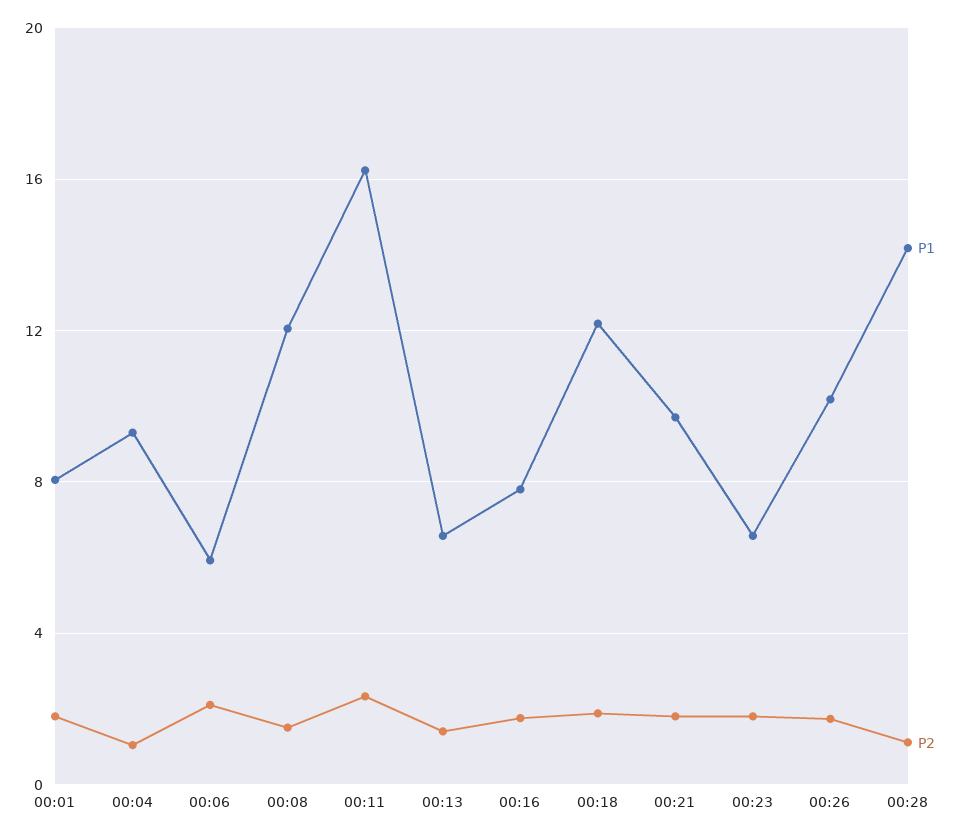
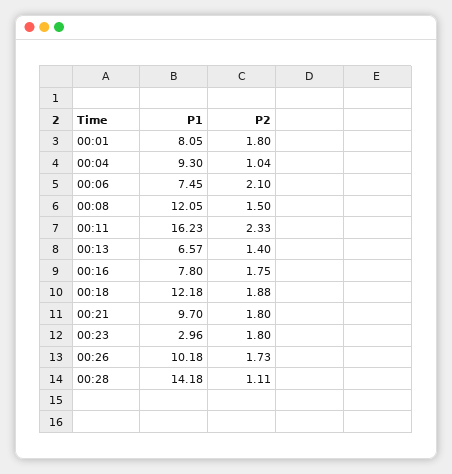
  {
    "P1": {
      "00:01": 8.05,
      "00:04": 9.3,
-     "00:06": 6,
+     "00:06": 7.45,
      "00:08": 12.05,
      "00:11": 16.23,
      "00:13": 6.57,
      "00:16": 7.8,
      "00:18": 12.18,
      "00:21": 9.7,
-     "00:23": 6.5,
+     "00:23": 2.96,
      "00:26": 10.18,
      "00:28": 14.18
    },
    "P2": {
      "00:01": 1.8,
      "00:04": 1.04,
      "00:06": 2.1,
      "00:08": 1.5,
      "00:11": 2.33,
      "00:13": 1.4,
      "00:16": 1.75,
      "00:18": 1.88,
      "00:21": 1.8,
      "00:23": 1.8,
      "00:26": 1.73,
      "00:28": 1.11
    }
  }

